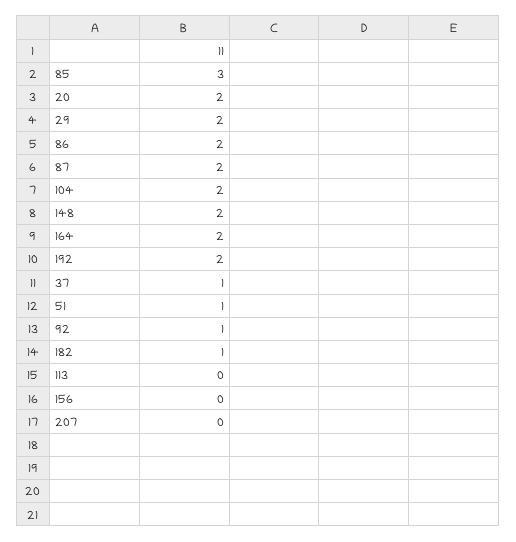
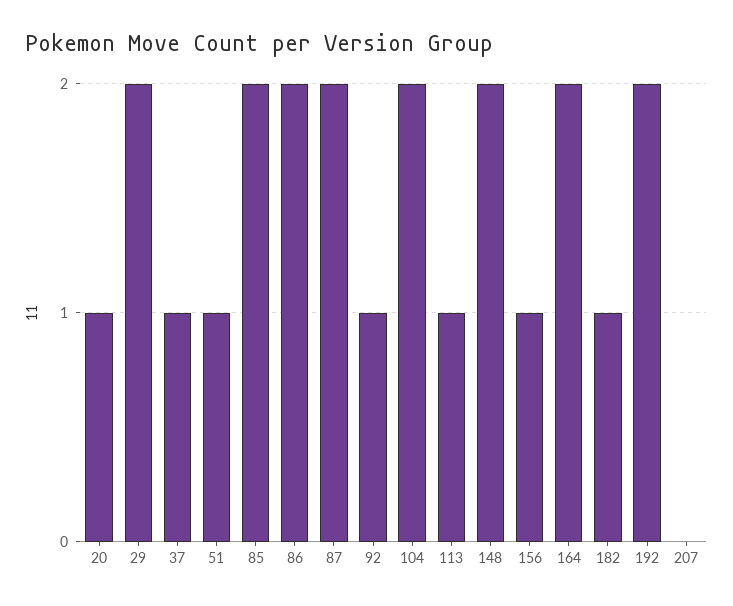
  {
-   "85": 3,
+   "85": 2,
-   "20": 2,
+   "20": 1,
    "29": 2,
    "86": 2,
    "87": 2,
    "104": 2,
    "148": 2,
    "164": 2,
    "192": 2,
    "37": 1,
    "51": 1,
    "92": 1,
    "182": 1,
-   "113": 0,
+   "113": 1,
-   "156": 0,
+   "156": 1,
    "207": 0
  }

